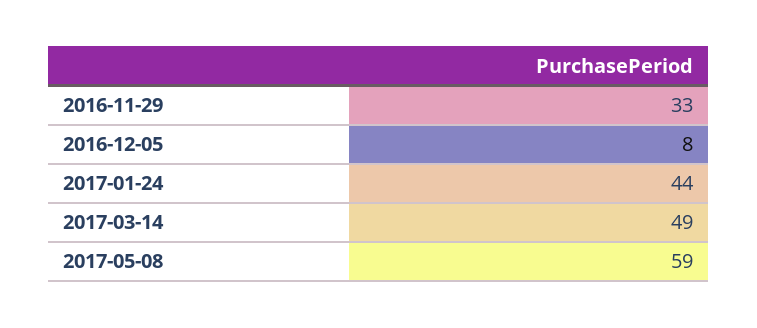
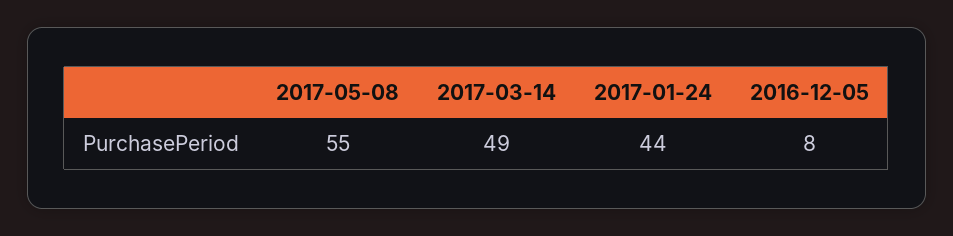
  {
-   "2016-11-29": 33,
    "2016-12-05": 8,
    "2017-01-24": 44,
    "2017-03-14": 49,
-   "2017-05-08": 59
+   "2017-05-08": 55
  }

